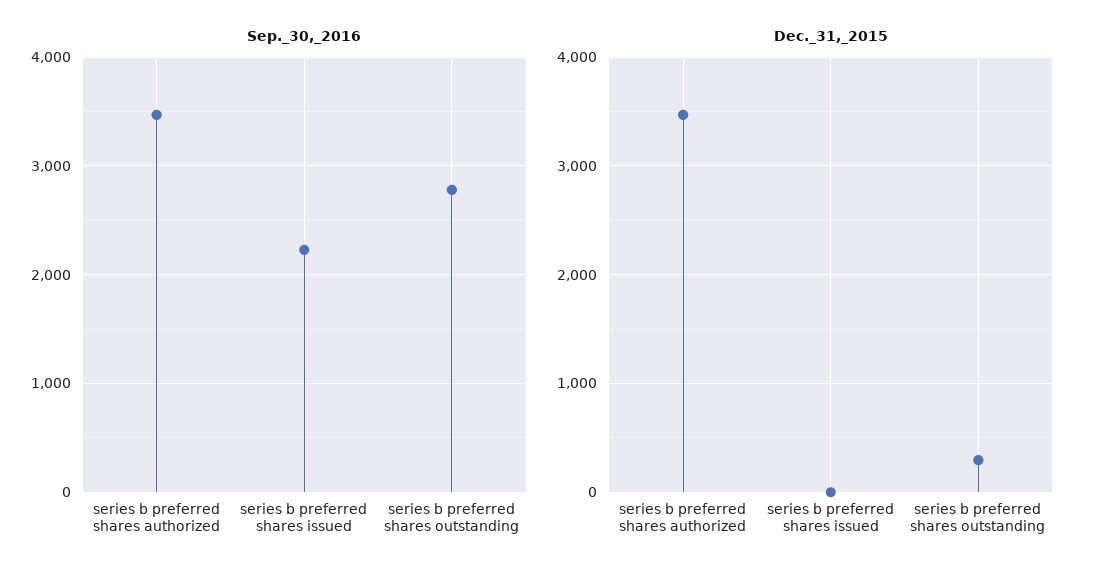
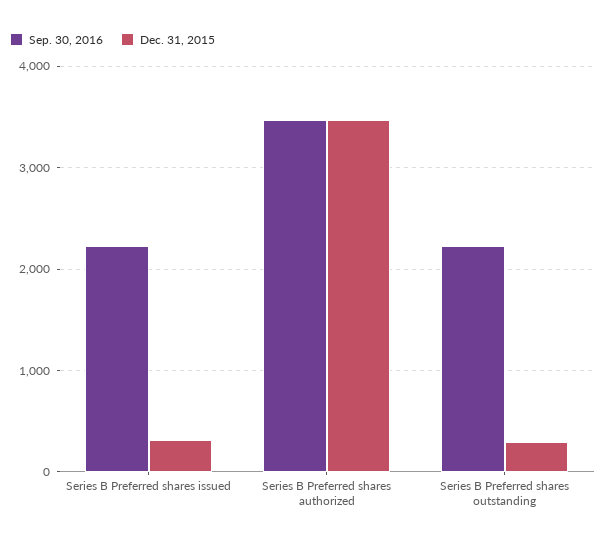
  {
    "Sep._30,_2016": {
      "series b preferred shares authorized": 3500,
      "series b preferred shares issued": 2200,
-     "series b preferred shares outstanding": 2800
+     "series b preferred shares outstanding": 2200
    },
    "Dec._31,_2015": {
      "series b preferred shares authorized": 3500,
-     "series b preferred shares issued": 0,
+     "series b preferred shares issued": 300,
      "series b preferred shares outstanding": 300
    }
  }

